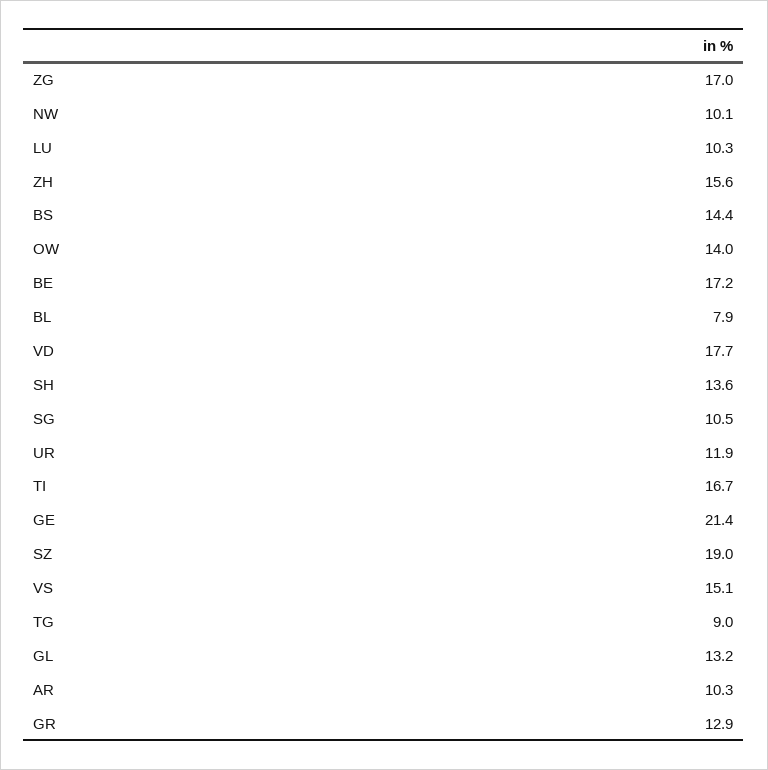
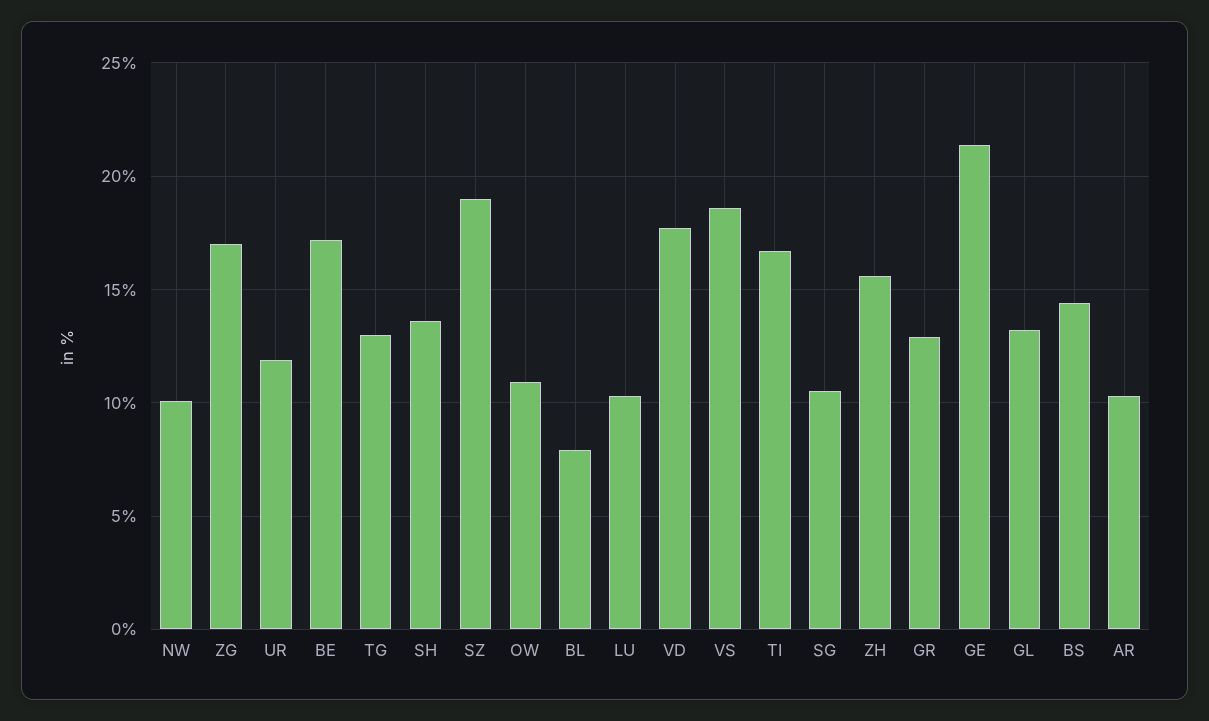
  {
    "ZG": 17,
    "NW": 10.1,
    "LU": 10.3,
    "ZH": 15.6,
    "BS": 14.4,
-   "OW": 14,
+   "OW": 11,
    "BE": 17.2,
    "BL": 7.9,
    "VD": 17.7,
    "SH": 13.6,
    "SG": 10.5,
    "UR": 11.9,
    "TI": 16.7,
    "GE": 21.4,
    "SZ": 19,
-   "VS": 15.1,
+   "VS": 18.5,
-   "TG": 9,
+   "TG": 13,
    "GL": 13.2,
    "AR": 10.3,
    "GR": 12.9
  }

